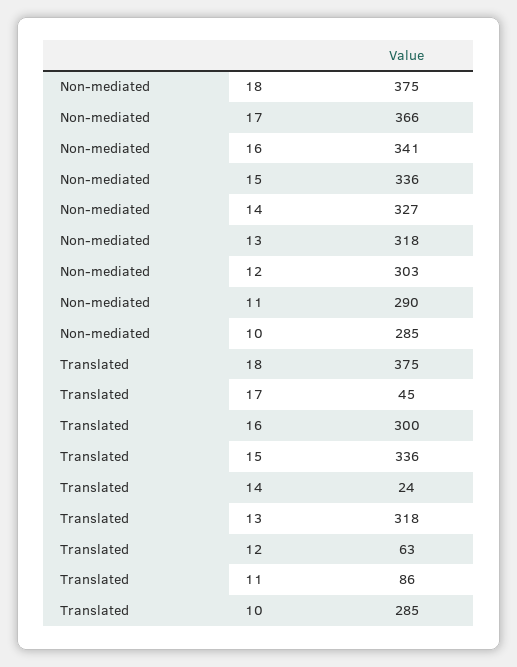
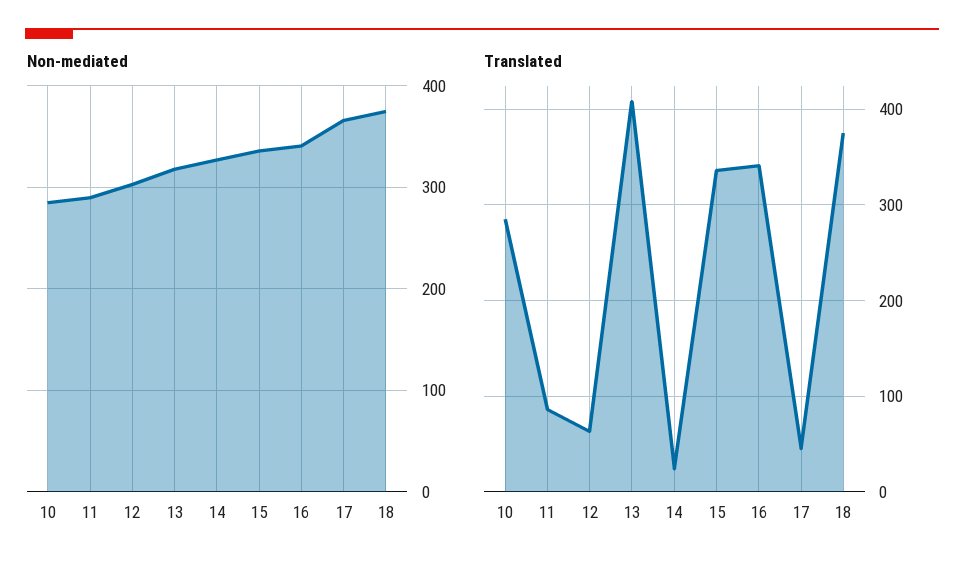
  {
    "Non-mediated": {
      "18": 375,
      "17": 366,
      "16": 341,
      "15": 336,
      "14": 327,
      "13": 318,
      "12": 303,
      "11": 290,
      "10": 285
    },
    "Translated": {
      "18": 375,
      "17": 45,
-     "16": 300,
+     "16": 340,
      "15": 336,
      "14": 24,
-     "13": 318,
+     "13": 410,
      "12": 63,
      "11": 86,
      "10": 285
    }
  }

